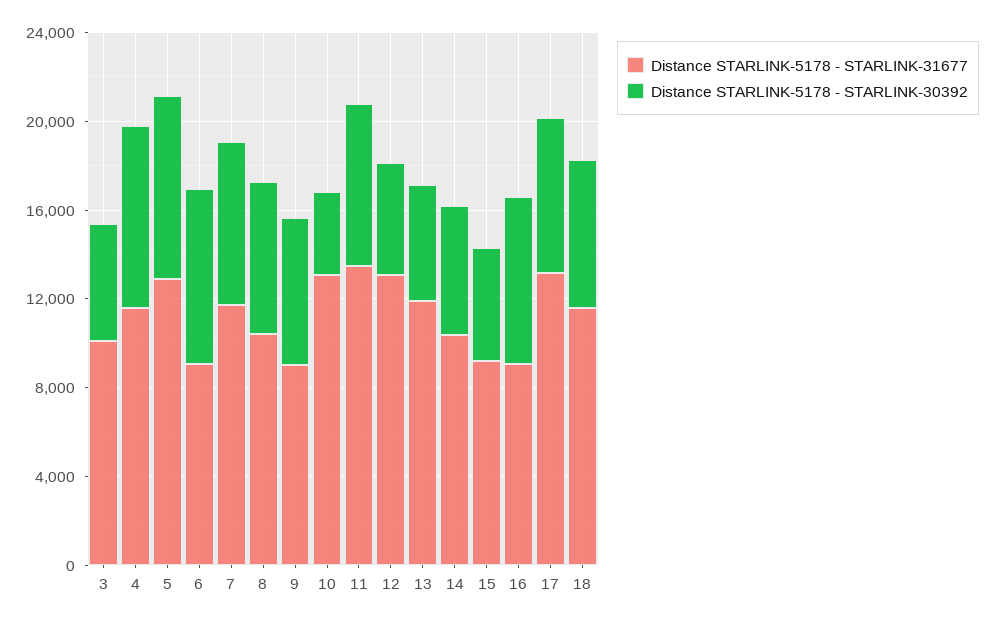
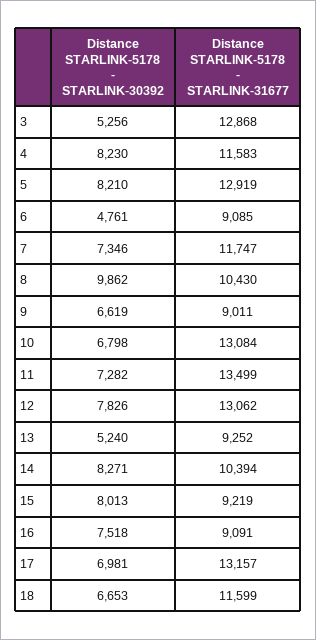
  {
    "Distance STARLINK-5178 - STARLINK-31677": {
-     "3": 10000,
+     "3": 12868,
      "4": 11583,
      "5": 12919,
      "6": 9085,
      "7": 11747,
      "8": 10430,
      "9": 9011,
      "10": 13084,
      "11": 13499,
      "12": 13062,
-     "13": 12000,
+     "13": 9252,
      "14": 10394,
      "15": 9219,
      "16": 9091,
      "17": 13157,
      "18": 11599
    },
    "Distance STARLINK-5178 - STARLINK-30392": {
      "3": 5256,
      "4": 8230,
      "5": 8210,
-     "6": 8000,
+     "6": 4761,
      "7": 7346,
-     "8": 7000,
+     "8": 9862,
      "9": 6619,
-     "10": 4000,
+     "10": 6798,
      "11": 7282,
-     "12": 5000,
+     "12": 7826,
      "13": 5240,
-     "14": 6000,
+     "14": 8271,
-     "15": 5000,
+     "15": 8013,
      "16": 7518,
      "17": 6981,
      "18": 6653
    }
  }

